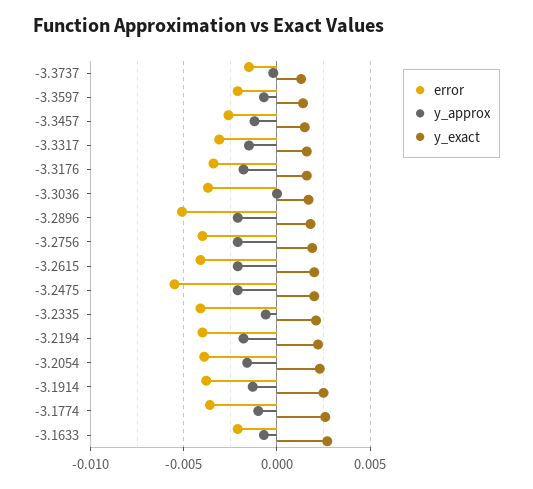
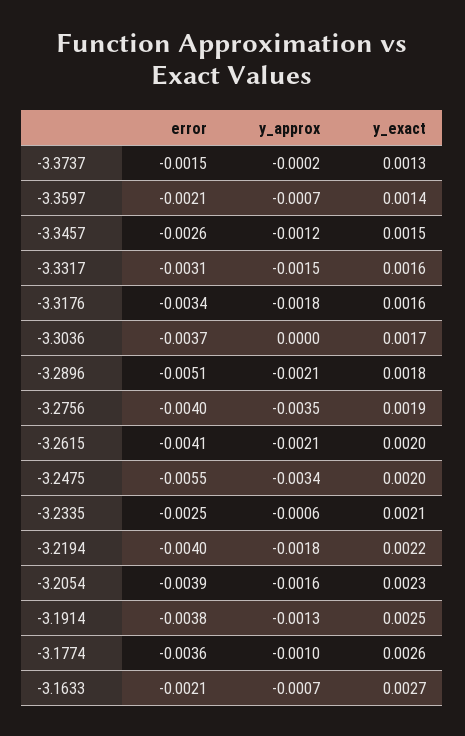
  {
    "error": {
      "-3.3737": -0.0015,
      "-3.3597": -0.0021,
      "-3.3457": -0.0026,
      "-3.3317": -0.0031,
      "-3.3176": -0.0034,
      "-3.3036": -0.0037,
      "-3.2896": -0.0051,
      "-3.2756": -0.004,
      "-3.2615": -0.0041,
      "-3.2475": -0.0055,
-     "-3.2335": -0.004,
+     "-3.2335": -0.0025,
      "-3.2194": -0.004,
      "-3.2054": -0.0039,
      "-3.1914": -0.0038,
      "-3.1774": -0.0036,
      "-3.1633": -0.0021
    },
    "y_approx": {
      "-3.3737": -0.0002,
      "-3.3597": -0.0007,
      "-3.3457": -0.0012,
      "-3.3317": -0.0015,
      "-3.3176": -0.0018,
      "-3.3036": 0,
      "-3.2896": -0.0021,
-     "-3.2756": -0.002,
+     "-3.2756": -0.0035,
      "-3.2615": -0.0021,
-     "-3.2475": -0.002,
+     "-3.2475": -0.0034,
      "-3.2335": -0.0006,
      "-3.2194": -0.0018,
      "-3.2054": -0.0016,
      "-3.1914": -0.0013,
      "-3.1774": -0.001,
      "-3.1633": -0.0007
    },
    "y_exact": {
      "-3.3737": 0.0013,
      "-3.3597": 0.0014,
      "-3.3457": 0.0015,
      "-3.3317": 0.0016,
      "-3.3176": 0.0016,
      "-3.3036": 0.0017,
      "-3.2896": 0.0018,
      "-3.2756": 0.0019,
      "-3.2615": 0.002,
      "-3.2475": 0.002,
      "-3.2335": 0.0021,
      "-3.2194": 0.0022,
      "-3.2054": 0.0023,
      "-3.1914": 0.0025,
      "-3.1774": 0.0026,
      "-3.1633": 0.0027
    }
  }

